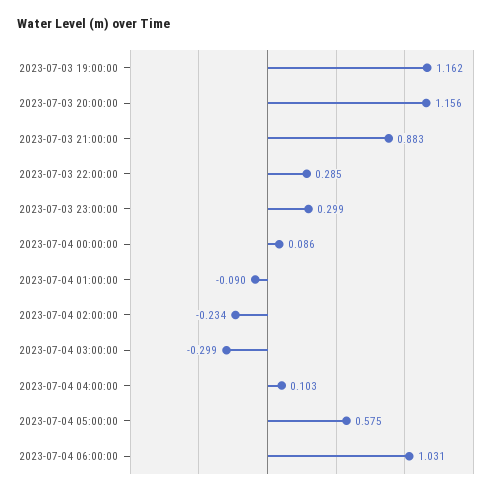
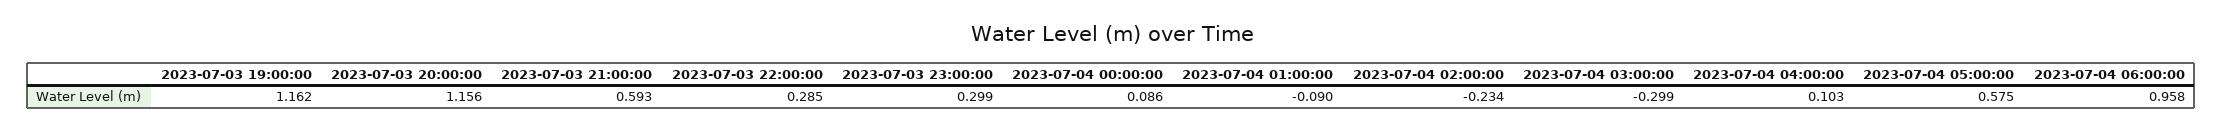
  {
    "2023-07-03 19:00:00": 1.162,
    "2023-07-03 20:00:00": 1.156,
-   "2023-07-03 21:00:00": 0.883,
+   "2023-07-03 21:00:00": 0.593,
    "2023-07-03 22:00:00": 0.285,
    "2023-07-03 23:00:00": 0.299,
    "2023-07-04 00:00:00": 0.086,
    "2023-07-04 01:00:00": -0.09,
    "2023-07-04 02:00:00": -0.234,
    "2023-07-04 03:00:00": -0.299,
    "2023-07-04 04:00:00": 0.103,
    "2023-07-04 05:00:00": 0.575,
-   "2023-07-04 06:00:00": 1.031
+   "2023-07-04 06:00:00": 0.958
  }

